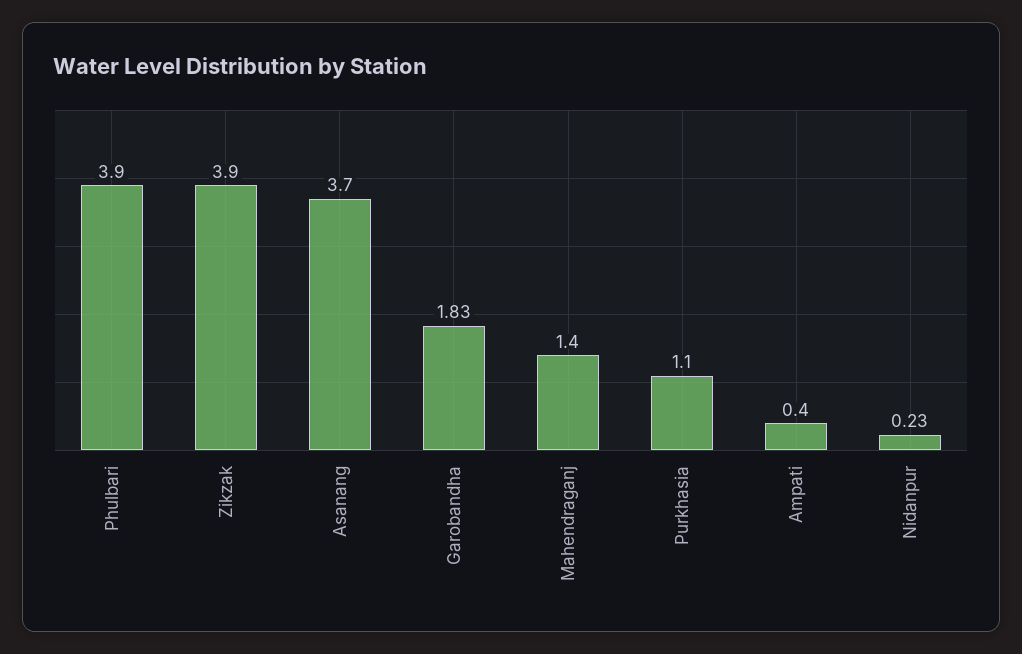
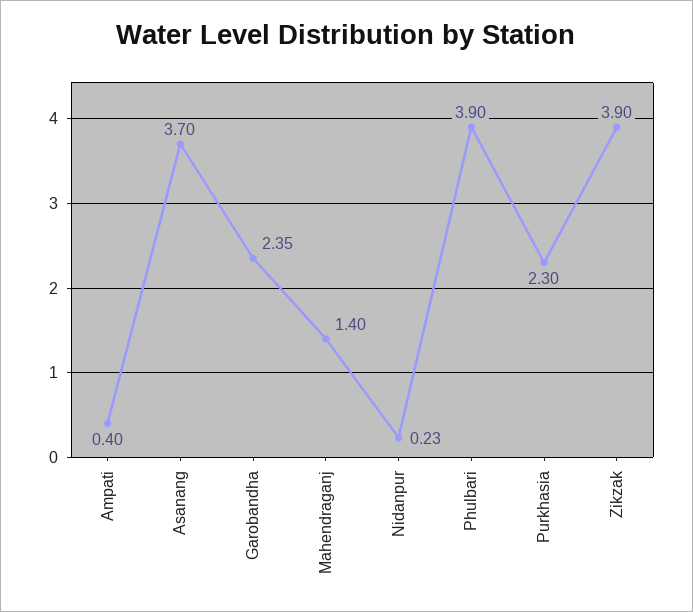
  {
    "Phulbari": 3.9,
    "Zikzak": 3.9,
    "Asanang": 3.7,
-   "Garobandha": 1.83,
+   "Garobandha": 2.35,
    "Mahendraganj": 1.4,
-   "Purkhasia": 1.1,
+   "Purkhasia": 2.3,
    "Ampati": 0.4,
    "Nidanpur": 0.23
  }

